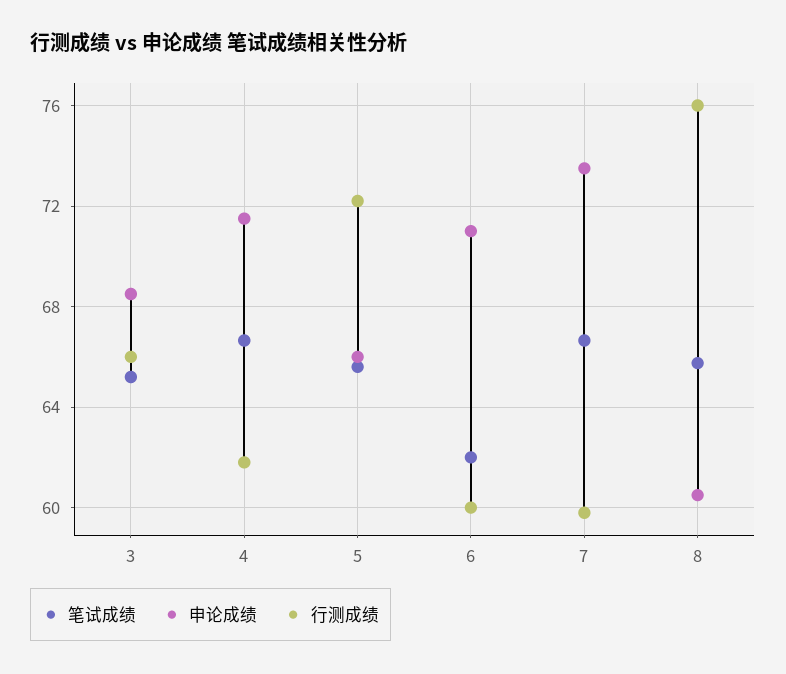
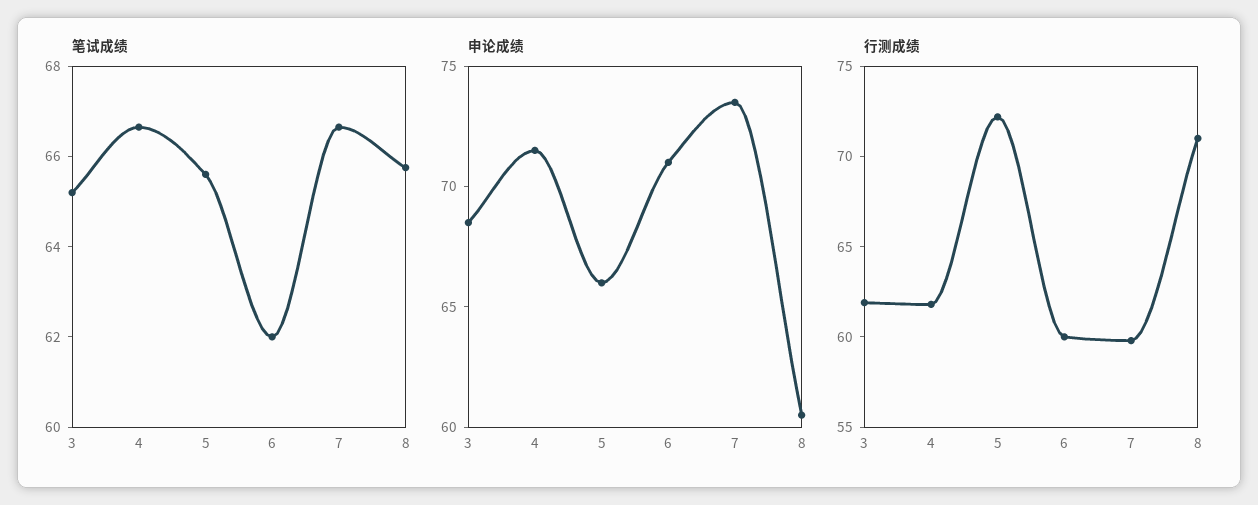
  {
    "笔试成绩": {
      "3": 65,
      "4": 66.5,
      "5": 65.5,
      "6": 62,
      "7": 66.5,
      "8": 66
    },
    "申论成绩": {
      "3": 68.5,
      "4": 71.5,
      "5": 66,
      "6": 71,
      "7": 73.5,
      "8": 60.5
    },
    "行测成绩": {
-     "3": 66,
+     "3": 62,
      "4": 62,
      "5": 72,
      "6": 60,
      "7": 60,
-     "8": 76
+     "8": 71
    }
  }

